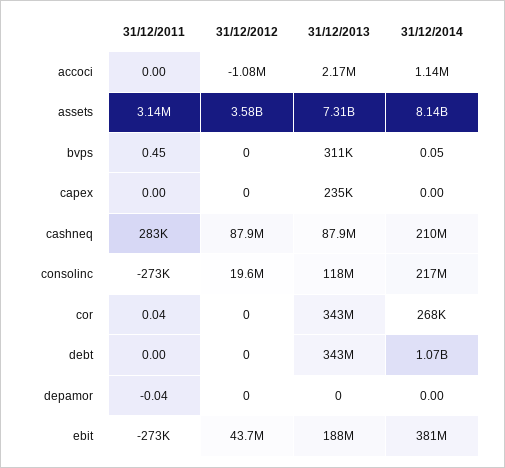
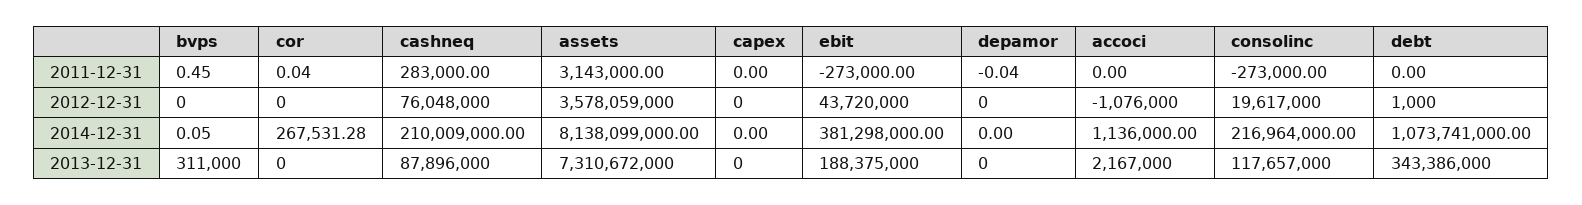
  {
    "31/12/2011": {
      "accoci": 0,
      "assets": 3143000,
      "bvps": 0.45,
      "capex": 0,
      "cashneq": 283000,
      "consolinc": -273000,
      "cor": 0.04,
      "debt": 0,
      "depamor": -0.04,
      "ebit": -273000
    },
    "31/12/2012": {
      "accoci": -1076000,
      "assets": 3578059000,
      "bvps": 0,
      "capex": 0,
-     "cashneq": 87900000,
+     "cashneq": 76048000,
      "consolinc": 19617000,
      "cor": 0,
-     "debt": 0,
+     "debt": 1000,
      "depamor": 0,
      "ebit": 43720000
    },
    "31/12/2013": {
      "accoci": 2167000,
      "assets": 7310672000,
      "bvps": 311000,
-     "capex": 235000,
+     "capex": 0,
      "cashneq": 87896000,
      "consolinc": 117657000,
-     "cor": 343000000,
+     "cor": 0,
      "debt": 343386000,
      "depamor": 0,
      "ebit": 188375000
    },
    "31/12/2014": {
      "accoci": 1136000,
      "assets": 8138099000,
      "bvps": 0.05,
      "capex": 0,
      "cashneq": 210009000,
      "consolinc": 216964000,
      "cor": 267531.28,
      "debt": 1073741000,
      "depamor": 0,
      "ebit": 381298000
    }
  }

